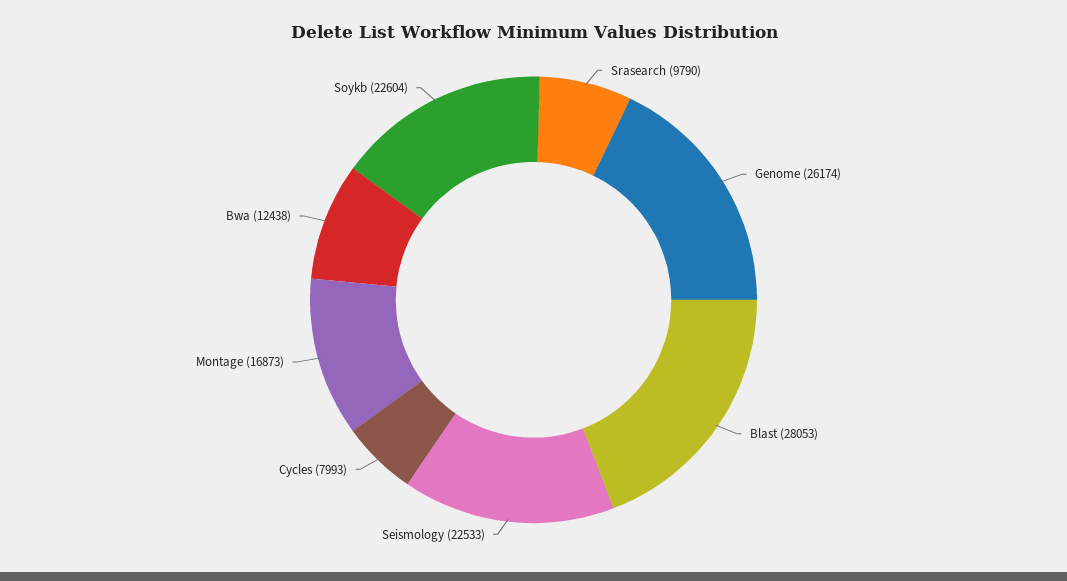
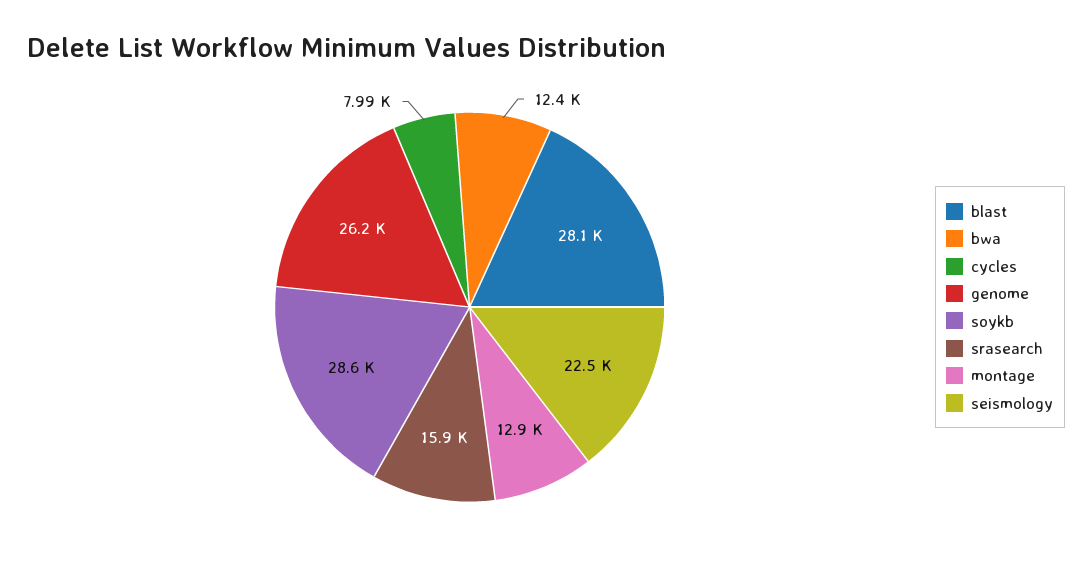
  {
-   "Srasearch": 9790,
+   "Srasearch": 15900,
    "Genome": 26174,
    "Blast": 28053,
    "Seismology": 22533,
    "Cycles": 7993,
-   "Montage": 16873,
+   "Montage": 12900,
    "Bwa": 12438,
-   "Soykb": 22604
+   "Soykb": 28600
  }

